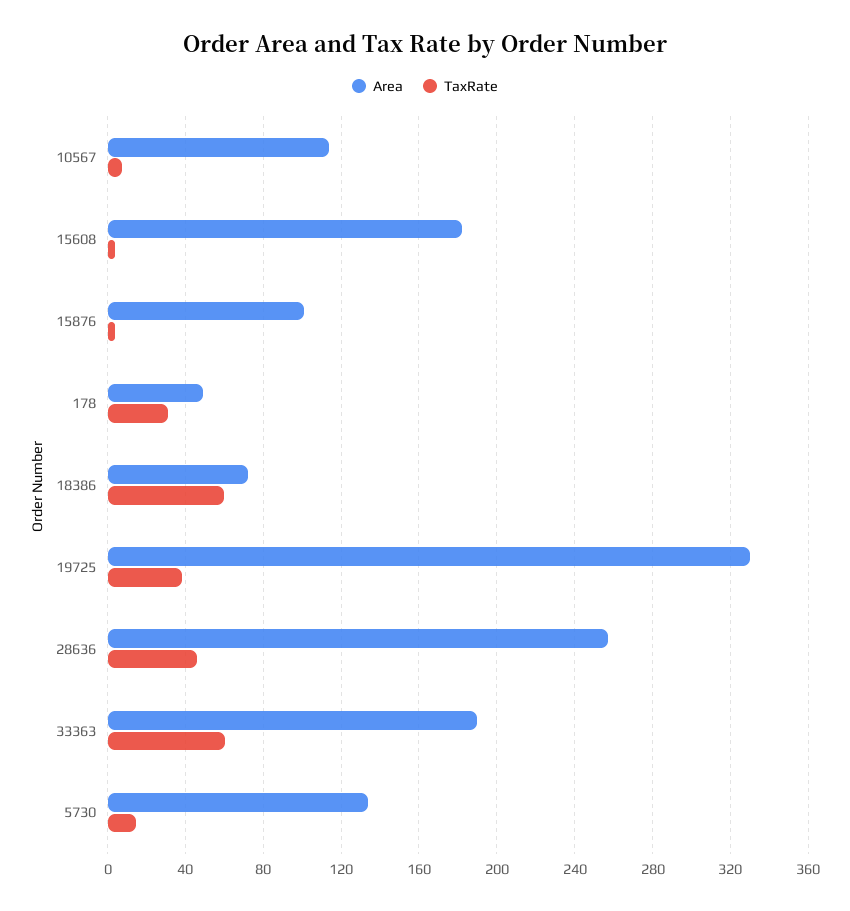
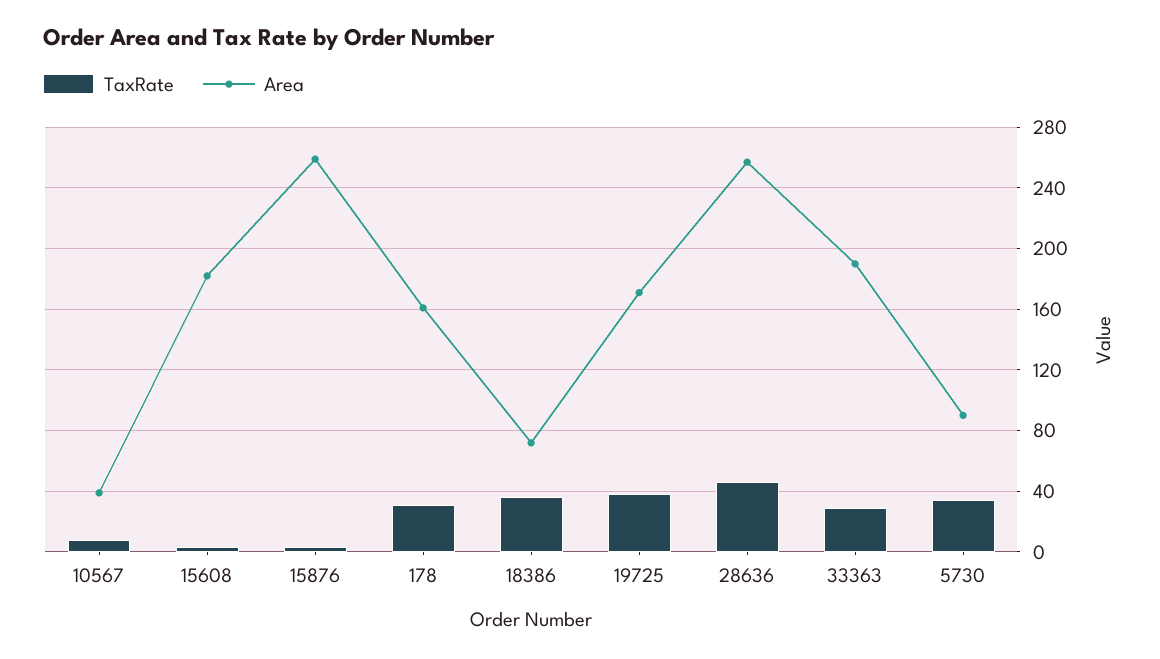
  {
    "Area": {
-     "10567": 115,
+     "10567": 40,
      "15608": 180,
-     "15876": 100,
+     "15876": 260,
-     "178": 50,
+     "178": 160,
      "18386": 70,
-     "19725": 330,
+     "19725": 170,
      "28636": 255,
      "33363": 190,
-     "5730": 135
+     "5730": 90
    },
    "TaxRate": {
      "10567": 10,
      "15608": 5,
      "15876": 5,
      "178": 30,
-     "18386": 60,
+     "18386": 35,
      "19725": 40,
      "28636": 45,
-     "33363": 60,
+     "33363": 30,
-     "5730": 15
+     "5730": 35
    }
  }

